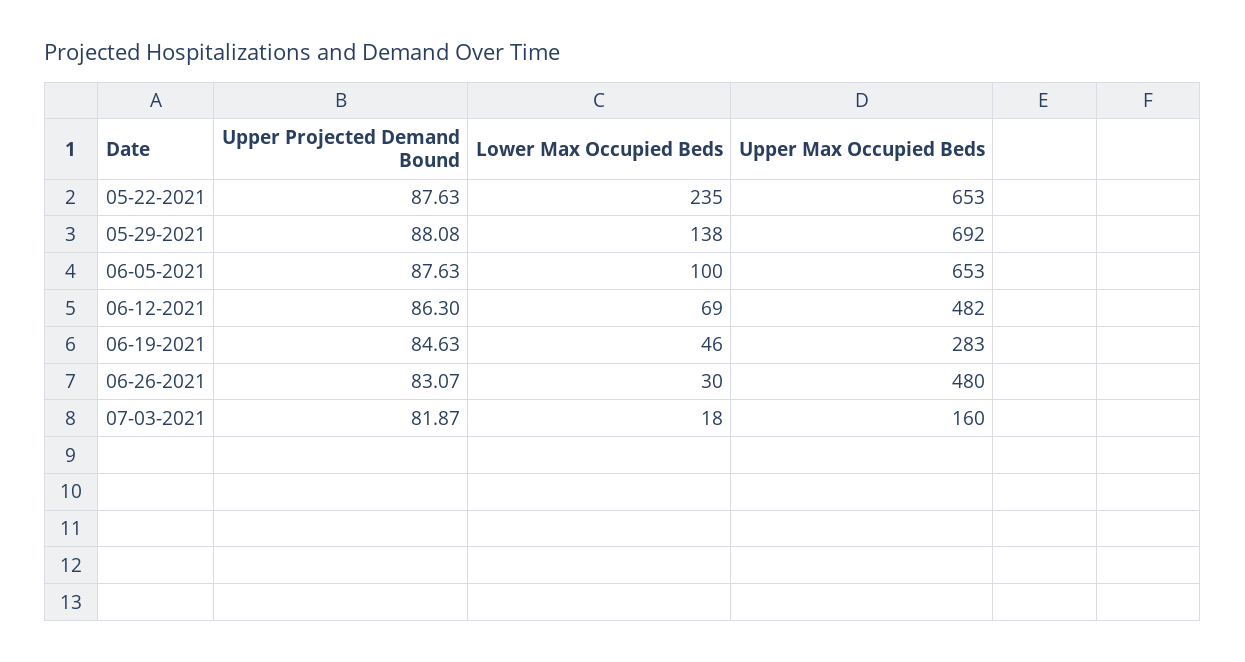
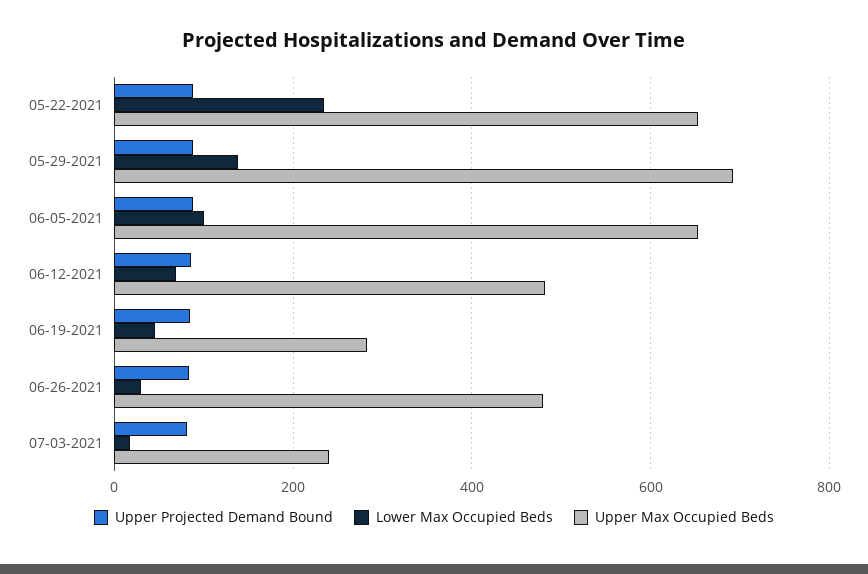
  {
    "Upper Projected Demand Bound": {
      "05-22-2021": 87.63,
      "05-29-2021": 88.08,
      "06-05-2021": 87.63,
      "06-12-2021": 86.3,
      "06-19-2021": 84.63,
      "06-26-2021": 83.07,
      "07-03-2021": 81.87
    },
    "Lower Max Occupied Beds": {
      "05-22-2021": 235,
      "05-29-2021": 138,
      "06-05-2021": 100,
      "06-12-2021": 69,
      "06-19-2021": 46,
      "06-26-2021": 30,
      "07-03-2021": 18
    },
    "Upper Max Occupied Beds": {
      "05-22-2021": 653,
      "05-29-2021": 692,
      "06-05-2021": 653,
      "06-12-2021": 482,
      "06-19-2021": 283,
      "06-26-2021": 480,
-     "07-03-2021": 160
+     "07-03-2021": 240
    }
  }

